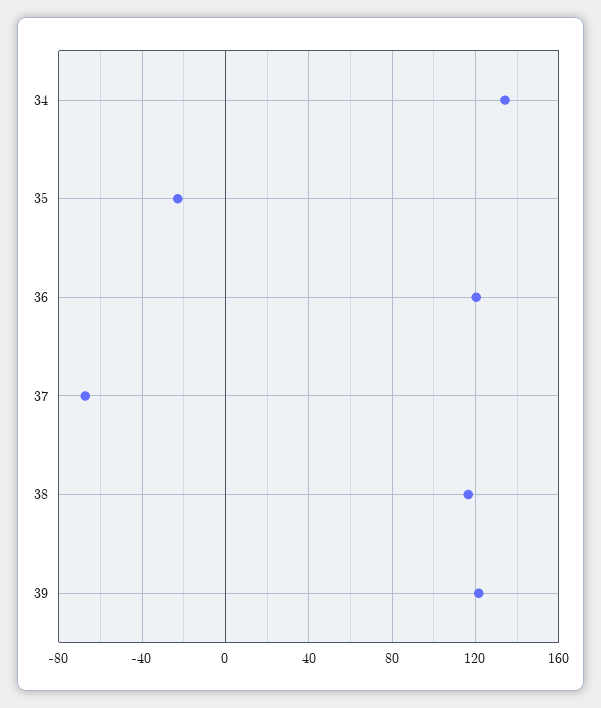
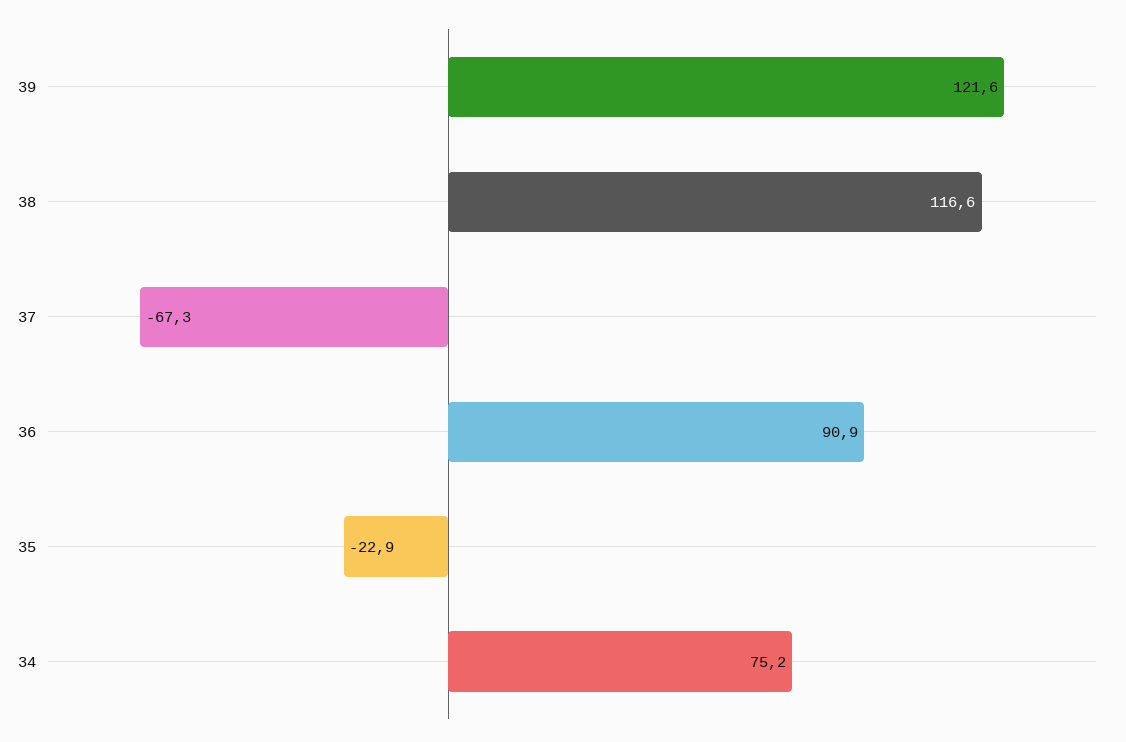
  {
-   "34": 135,
+   "34": 75.2,
    "35": -22.9,
-   "36": 120,
+   "36": 90.9,
    "37": -67.3,
    "38": 116.6,
    "39": 121.6
  }

